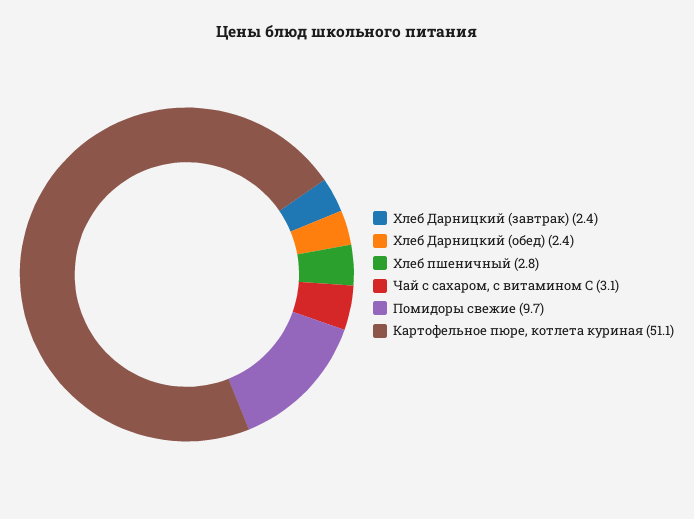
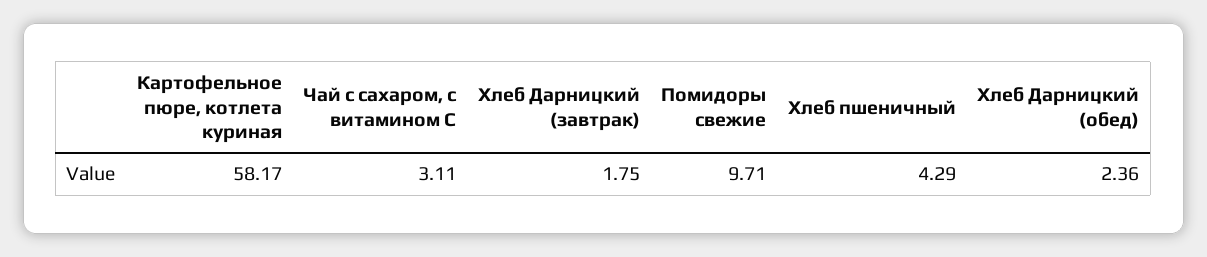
  {
-   "Хлеб Дарницкий (завтрак)": 2.4,
+   "Хлеб Дарницкий (завтрак)": 1.75,
    "Хлеб Дарницкий (обед)": 2.36,
-   "Хлеб пшеничный": 2.8,
+   "Хлеб пшеничный": 4.29,
    "Чай с сахаром, с витамином С": 3.11,
    "Помидоры свежие": 9.71,
-   "Картофельное пюре, котлета куриная": 51.1
+   "Картофельное пюре, котлета куриная": 58.17
  }

